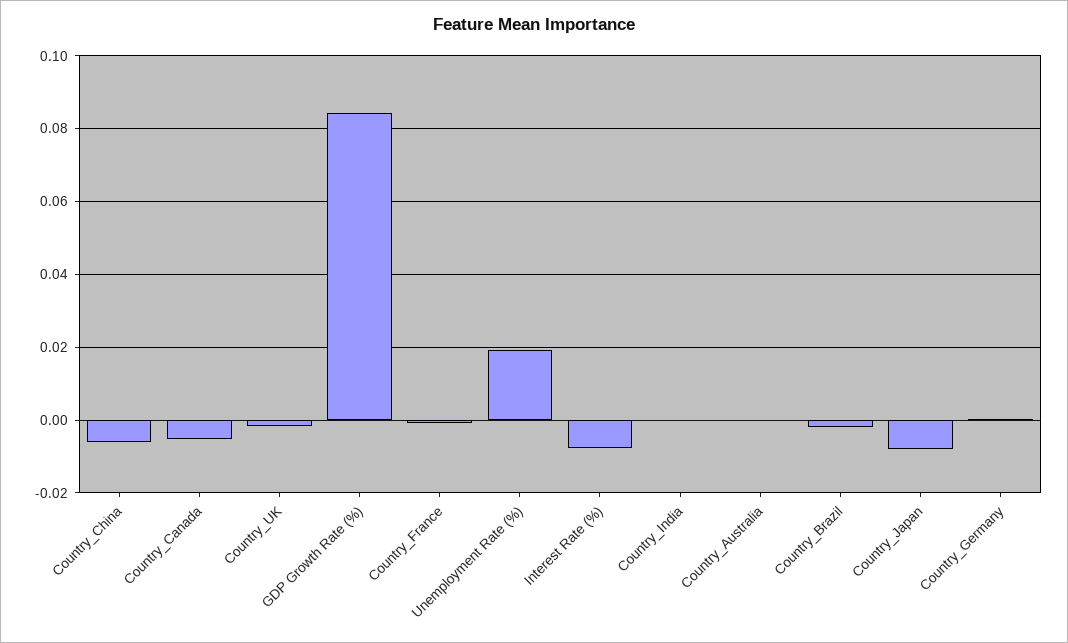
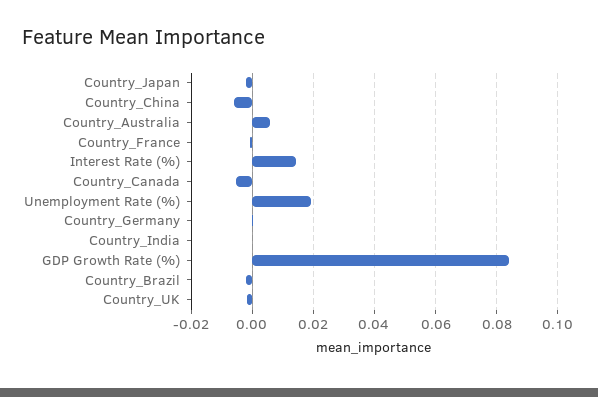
  {
    "Country_China": -0.006,
    "Country_Canada": -0.006,
    "Country_UK": -0.002,
    "GDP Growth Rate (%)": 0.084,
    "Country_France": 0,
    "Unemployment Rate (%)": 0.02,
-   "Interest Rate (%)": -0.008,
+   "Interest Rate (%)": 0.014,
    "Country_India": 0,
-   "Country_Australia": 0,
+   "Country_Australia": 0.006,
    "Country_Brazil": -0.002,
-   "Country_Japan": -0.008,
+   "Country_Japan": -0.002,
    "Country_Germany": 0
  }

